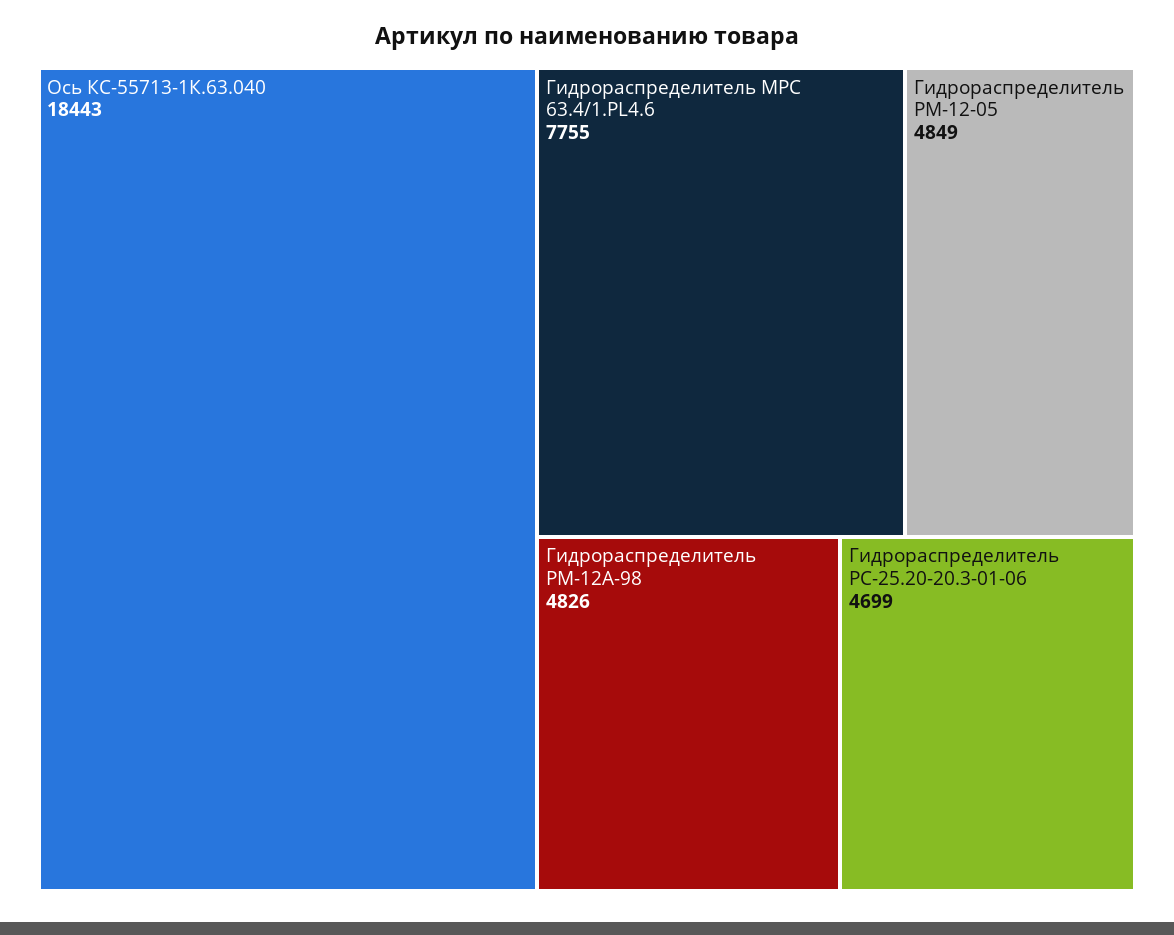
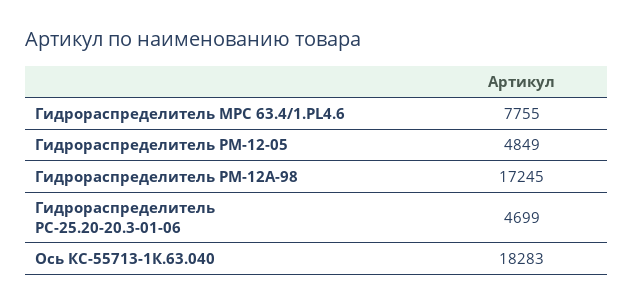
  {
-   "Ось КС-55713-1К.63.040": 18443,
+   "Ось КС-55713-1К.63.040": 18283,
    "Гидрораспределитель МРС 63.4/1.PL4.6": 7755,
    "Гидрораспределитель РМ-12-05": 4849,
-   "Гидрораспределитель РМ-12А-98": 4826,
+   "Гидрораспределитель РМ-12А-98": 17245,
    "Гидрораспределитель РС-25.20-20.3-01-06": 4699
  }

